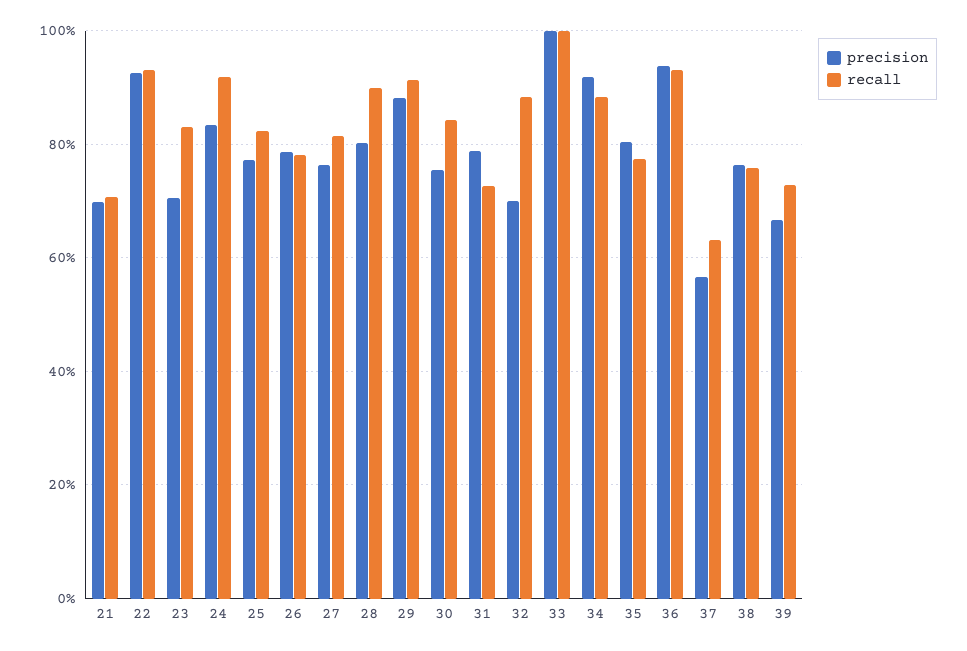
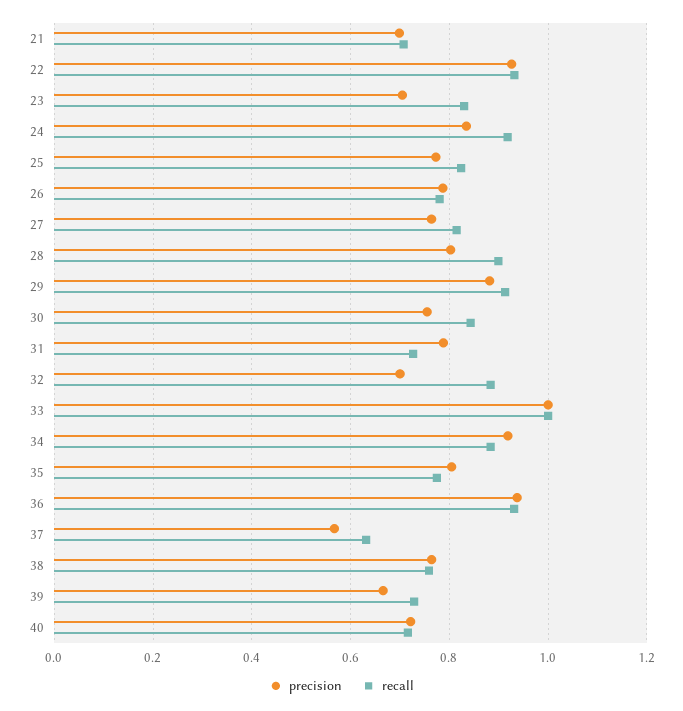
  {
    "precision": {
      "21": 0.7,
      "22": 0.92,
      "23": 0.7,
      "24": 0.84,
      "25": 0.78,
      "26": 0.78,
      "27": 0.76,
      "28": 0.8,
      "29": 0.88,
      "30": 0.76,
      "31": 0.78,
      "32": 0.7,
      "33": 1,
      "34": 0.92,
      "35": 0.8,
      "36": 0.94,
      "37": 0.56,
      "38": 0.76,
-     "39": 0.66
+     "39": 0.66,
+     "40": 0.72
    },
    "recall": {
      "21": 0.7,
      "22": 0.94,
      "23": 0.82,
      "24": 0.92,
      "25": 0.82,
      "26": 0.78,
      "27": 0.82,
      "28": 0.9,
      "29": 0.92,
      "30": 0.84,
      "31": 0.72,
      "32": 0.88,
      "33": 1,
      "34": 0.88,
      "35": 0.78,
      "36": 0.94,
      "37": 0.64,
      "38": 0.76,
-     "39": 0.72
+     "39": 0.72,
+     "40": 0.72
    }
  }

